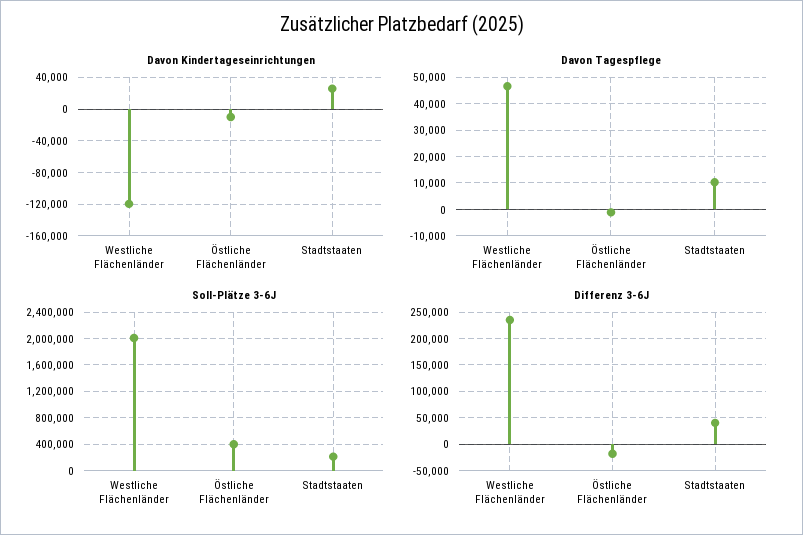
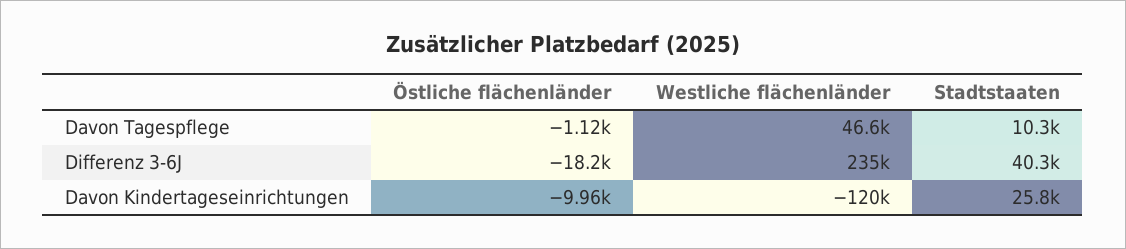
  {
    "Davon Kindertageseinrichtungen": {
      "Westliche Flächenländer": -120000,
      "Östliche Flächenländer": -9960,
      "Stadtstaaten": 25800
    },
    "Davon Tagespflege": {
      "Westliche Flächenländer": 46600,
      "Östliche Flächenländer": -1120,
      "Stadtstaaten": 10300
    },
-   "Soll-Plätze 3-6J": {
-     "Westliche Flächenländer": 2000000,
-     "Östliche Flächenländer": 400000,
-     "Stadtstaaten": 200000
-   },
    "Differenz 3-6J": {
      "Westliche Flächenländer": 235000,
      "Östliche Flächenländer": -18200,
      "Stadtstaaten": 40300
    }
  }

